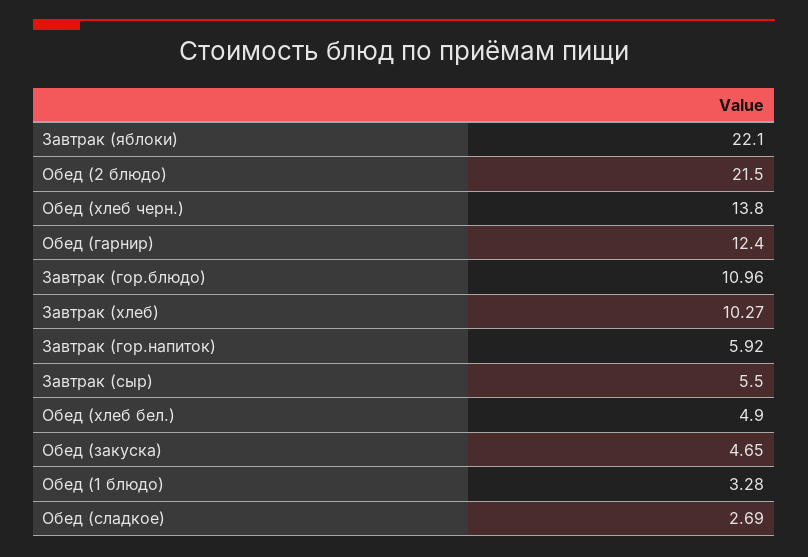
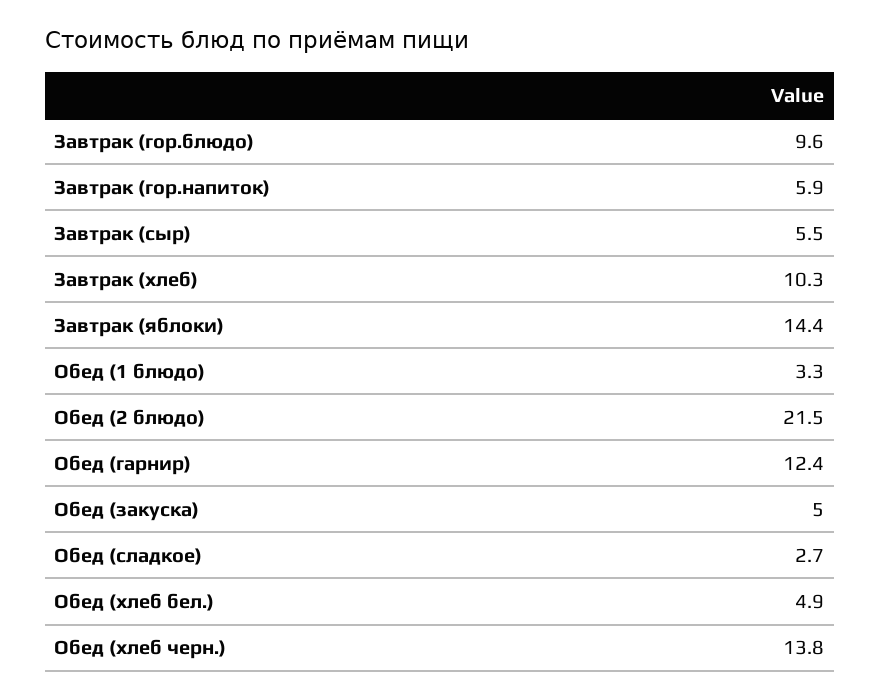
  {
-   "Завтрак (яблоки)": 22.1,
+   "Завтрак (яблоки)": 14.4,
    "Обед (2 блюдо)": 21.5,
    "Обед (хлеб черн.)": 13.8,
    "Обед (гарнир)": 12.4,
-   "Завтрак (гор.блюдо)": 10.96,
+   "Завтрак (гор.блюдо)": 9.6,
    "Завтрак (хлеб)": 10.27,
    "Завтрак (гор.напиток)": 5.92,
    "Завтрак (сыр)": 5.5,
    "Обед (хлеб бел.)": 4.9,
-   "Обед (закуска)": 4.65,
+   "Обед (закуска)": 5,
    "Обед (1 блюдо)": 3.28,
    "Обед (сладкое)": 2.69
  }

